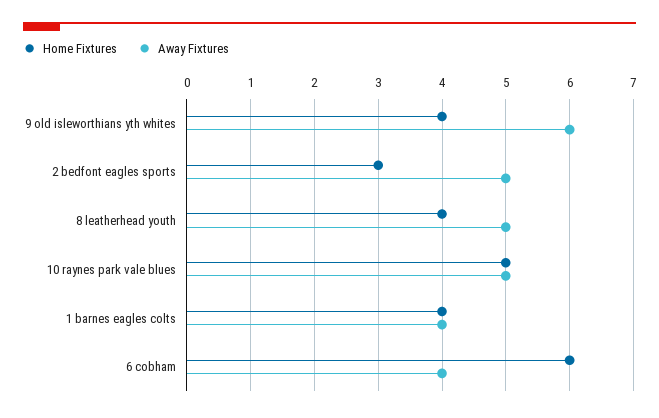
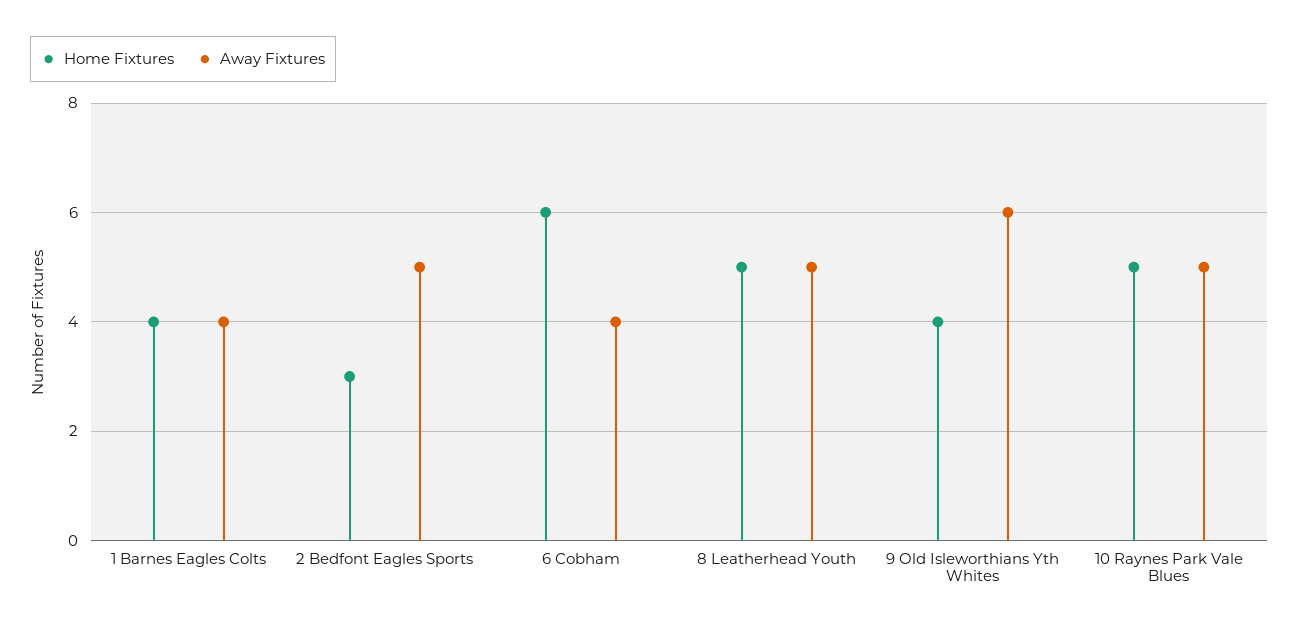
  {
    "Home Fixtures": {
      "9 old isleworthians yth whites": 4,
      "2 bedfont eagles sports": 3,
-     "8 leatherhead youth": 4,
+     "8 leatherhead youth": 5,
      "10 raynes park vale blues": 5,
      "1 barnes eagles colts": 4,
      "6 cobham": 6
    },
    "Away Fixtures": {
      "9 old isleworthians yth whites": 6,
      "2 bedfont eagles sports": 5,
      "8 leatherhead youth": 5,
      "10 raynes park vale blues": 5,
      "1 barnes eagles colts": 4,
      "6 cobham": 4
    }
  }

